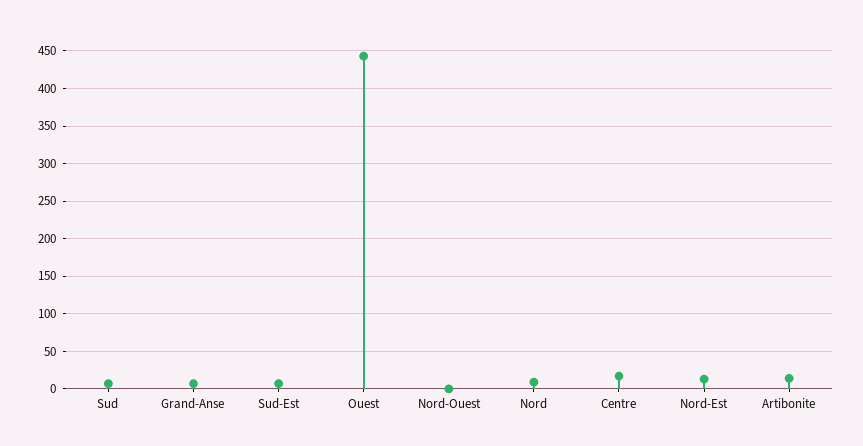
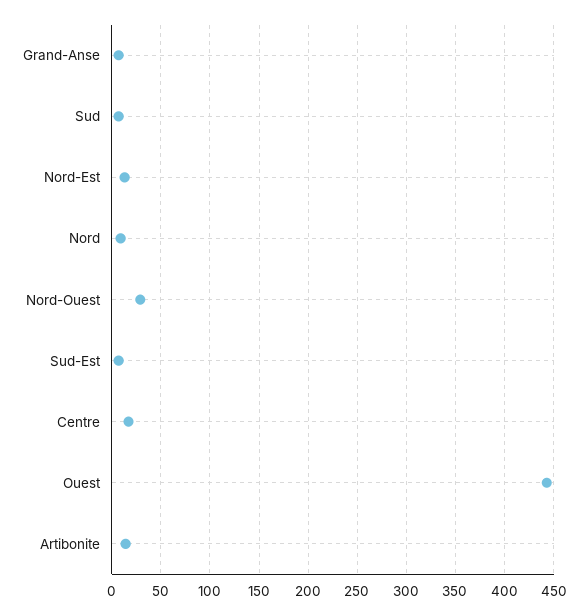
  {
    "Sud": 10,
    "Grand-Anse": 10,
    "Sud-Est": 10,
    "Ouest": 440,
-   "Nord-Ouest": 0,
+   "Nord-Ouest": 30,
    "Nord": 10,
    "Centre": 20,
    "Nord-Est": 10,
    "Artibonite": 10
  }

